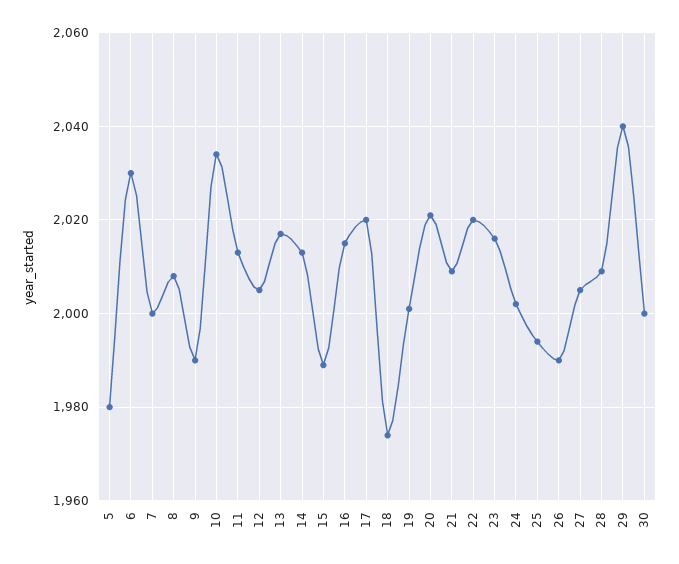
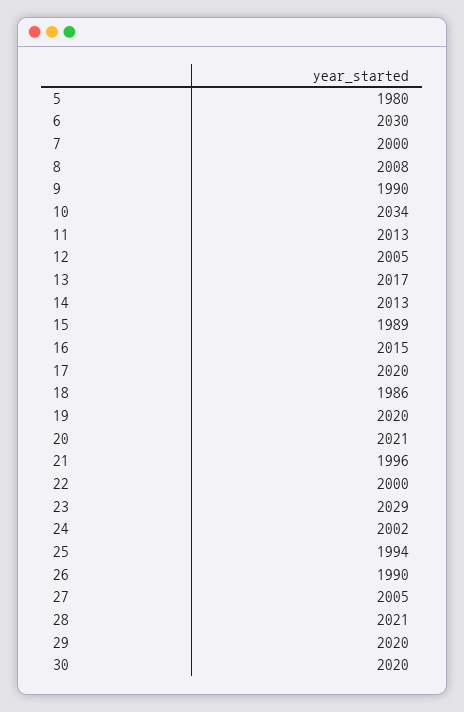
  {
    "5": 1980,
    "6": 2030,
    "7": 2000,
    "8": 2008,
    "9": 1990,
    "10": 2034,
    "11": 2013,
    "12": 2005,
    "13": 2017,
    "14": 2013,
    "15": 1989,
    "16": 2015,
    "17": 2020,
-   "18": 1975,
+   "18": 1986,
-   "19": 2000,
+   "19": 2020,
    "20": 2021,
-   "21": 2010,
+   "21": 1996,
-   "22": 2020,
+   "22": 2000,
-   "23": 2015,
+   "23": 2029,
    "24": 2002,
    "25": 1994,
    "26": 1990,
    "27": 2005,
-   "28": 2010,
+   "28": 2021,
-   "29": 2040,
+   "29": 2020,
-   "30": 2000
+   "30": 2020
  }

